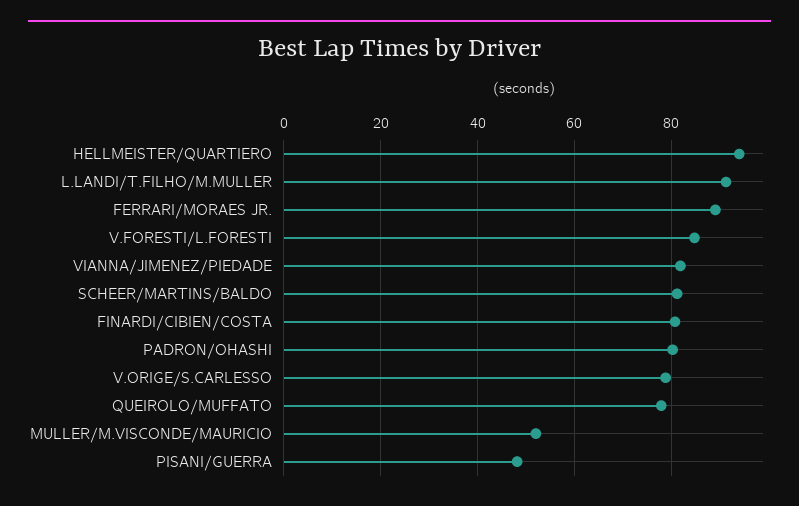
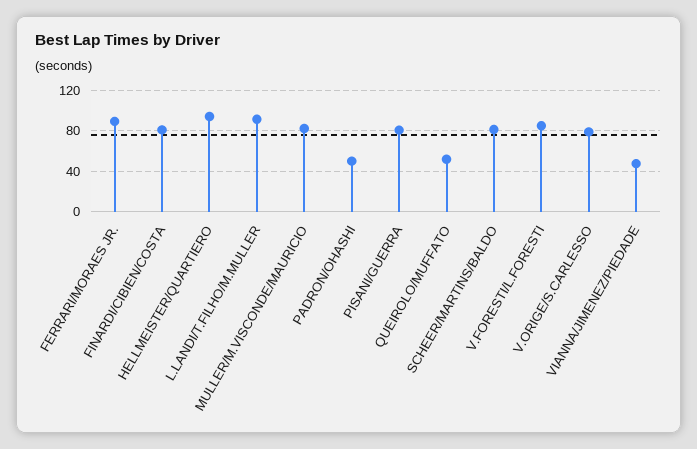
  {
    "HELLMEISTER/QUARTIERO": 94,
    "L.LANDI/T.FILHO/M.MULLER": 92,
    "FERRARI/MORAES JR.": 90,
    "V.FORESTI/L.FORESTI": 84,
-   "VIANNA/JIMENEZ/PIEDADE": 82,
+   "VIANNA/JIMENEZ/PIEDADE": 50,
    "SCHEER/MARTINS/BALDO": 82,
    "FINARDI/CIBIEN/COSTA": 80,
-   "PADRON/OHASHI": 80,
+   "PADRON/OHASHI": 50,
    "V.ORIGE/S.CARLESSO": 78,
-   "QUEIROLO/MUFFATO": 78,
+   "QUEIROLO/MUFFATO": 50,
-   "MULLER/M.VISCONDE/MAURICIO": 52,
+   "MULLER/M.VISCONDE/MAURICIO": 80,
-   "PISANI/GUERRA": 48
+   "PISANI/GUERRA": 80
  }

